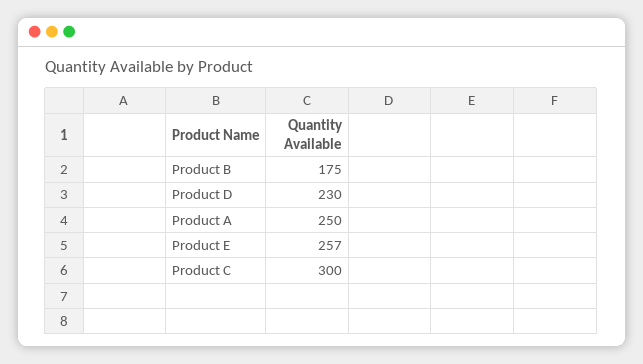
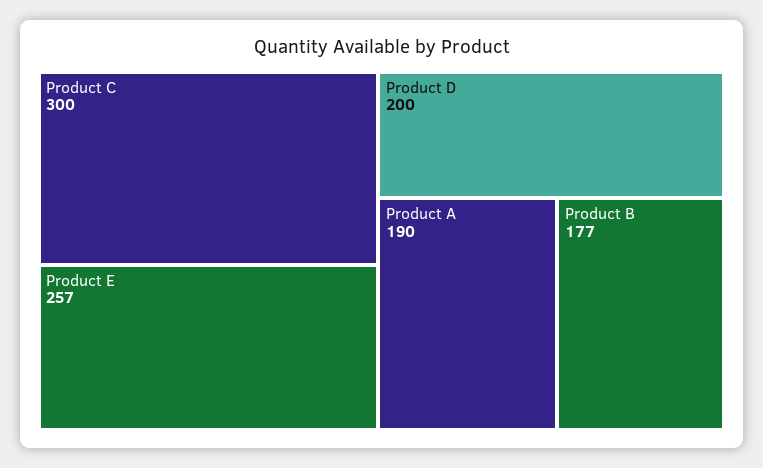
  {
-   "Product B": 175,
+   "Product B": 177,
-   "Product D": 230,
+   "Product D": 200,
-   "Product A": 250,
+   "Product A": 190,
    "Product E": 257,
    "Product C": 300
  }

